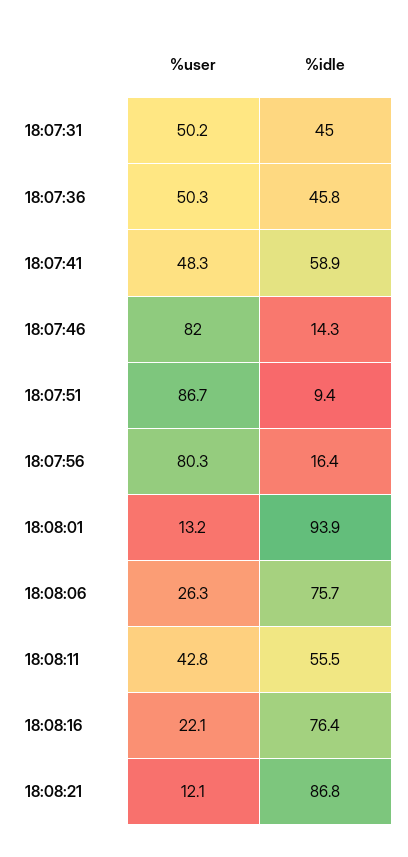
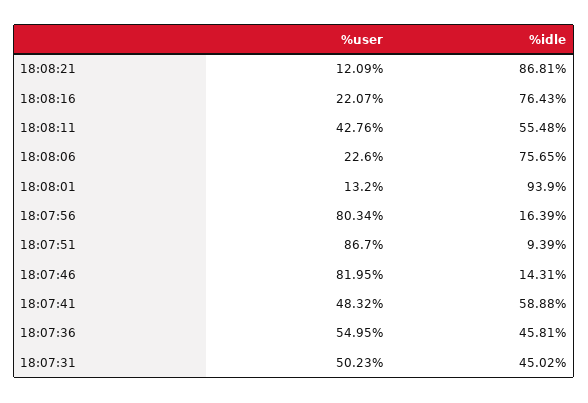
  {
    "%user": {
      "18:07:31": 50.23,
-     "18:07:36": 50.3,
+     "18:07:36": 54.95,
      "18:07:41": 48.32,
      "18:07:46": 81.95,
      "18:07:51": 86.7,
      "18:07:56": 80.34,
      "18:08:01": 13.2,
-     "18:08:06": 26.3,
+     "18:08:06": 22.6,
      "18:08:11": 42.76,
      "18:08:16": 22.07,
      "18:08:21": 12.09
    },
    "%idle": {
      "18:07:31": 45.02,
      "18:07:36": 45.81,
      "18:07:41": 58.88,
      "18:07:46": 14.31,
      "18:07:51": 9.39,
      "18:07:56": 16.39,
      "18:08:01": 93.9,
      "18:08:06": 75.65,
      "18:08:11": 55.48,
      "18:08:16": 76.43,
      "18:08:21": 86.81
    }
  }

